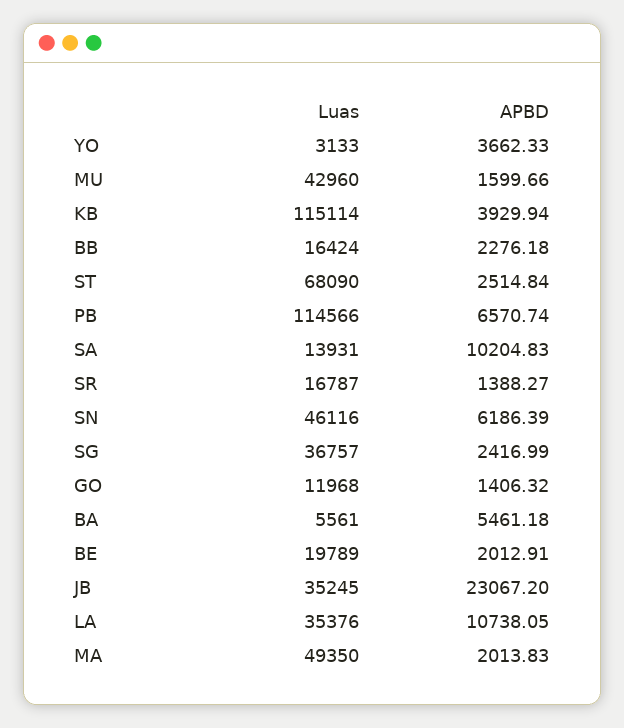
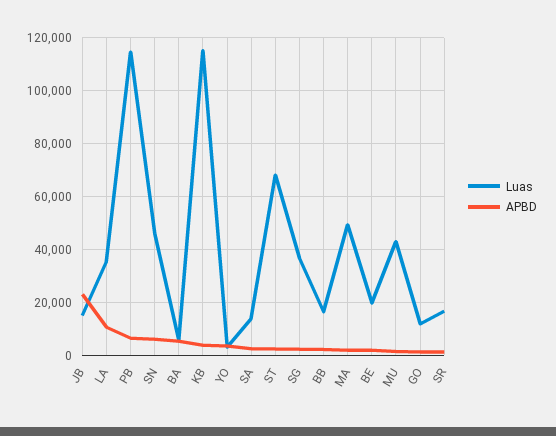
  {
    "Luas": {
      "YO": 3133,
      "MU": 42960,
      "KB": 115114,
      "BB": 16424,
      "ST": 68090,
      "PB": 114566,
      "SA": 13931,
      "SR": 16787,
      "SN": 46116,
      "SG": 36757,
      "GO": 11968,
      "BA": 5561,
      "BE": 19789,
-     "JB": 35245,
+     "JB": 15000,
      "LA": 35376,
      "MA": 49350
    },
    "APBD": {
      "YO": 3662.33,
      "MU": 1599.66,
      "KB": 3929.94,
      "BB": 2276.18,
      "ST": 2514.84,
      "PB": 6570.74,
-     "SA": 10204.83,
+     "SA": 2500,
      "SR": 1388.27,
      "SN": 6186.39,
      "SG": 2416.99,
      "GO": 1406.32,
      "BA": 5461.18,
      "BE": 2012.91,
      "JB": 23067.2,
      "LA": 10738.05,
      "MA": 2013.83
    }
  }

